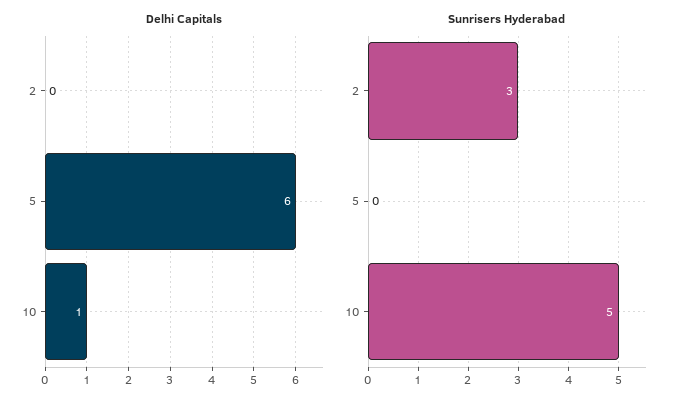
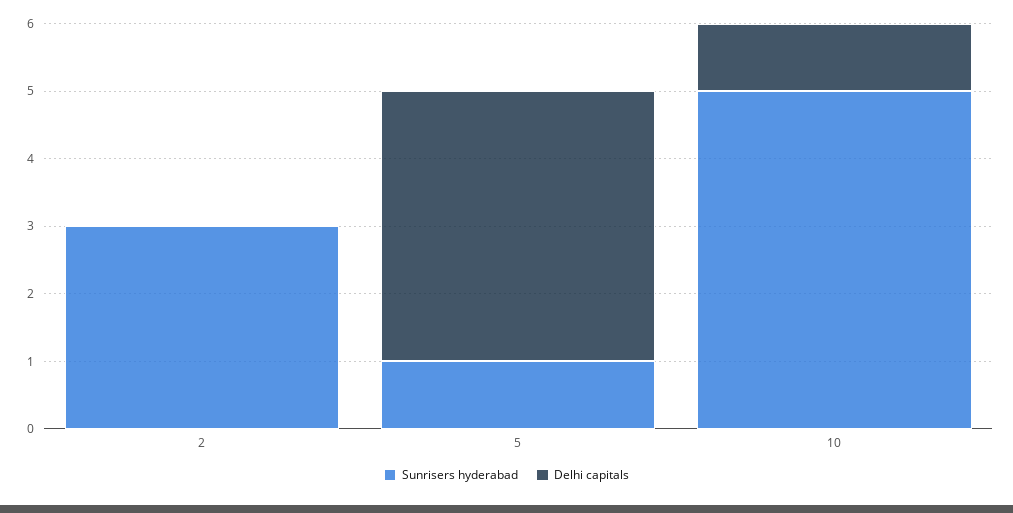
  {
    "Delhi Capitals": {
      "2": 0,
-     "5": 6,
+     "5": 4,
      "10": 1
    },
    "Sunrisers Hyderabad": {
      "2": 3,
-     "5": 0,
+     "5": 1,
      "10": 5
    }
  }

